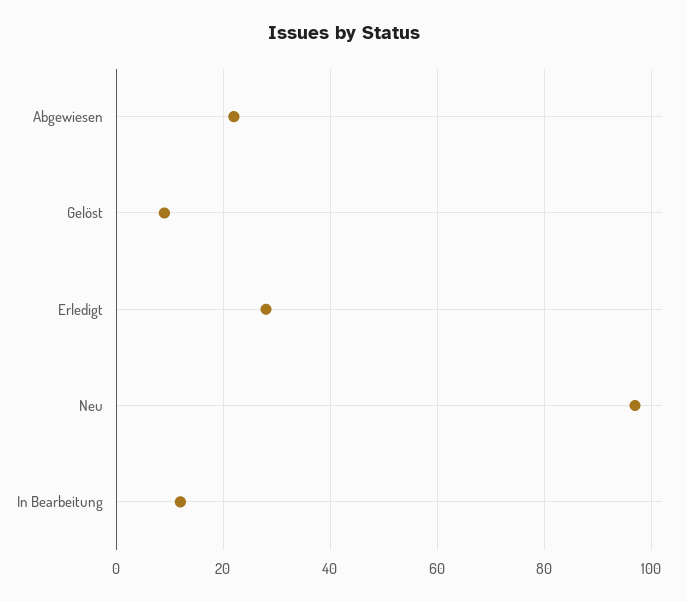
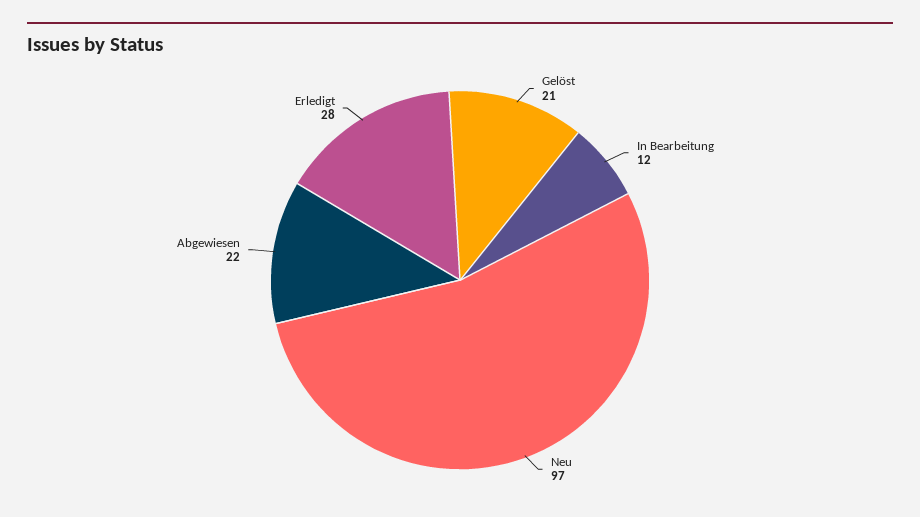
  {
    "Abgewiesen": 22,
-   "Gelöst": 10,
+   "Gelöst": 21,
    "Erledigt": 28,
    "Neu": 97,
    "In Bearbeitung": 12
  }

